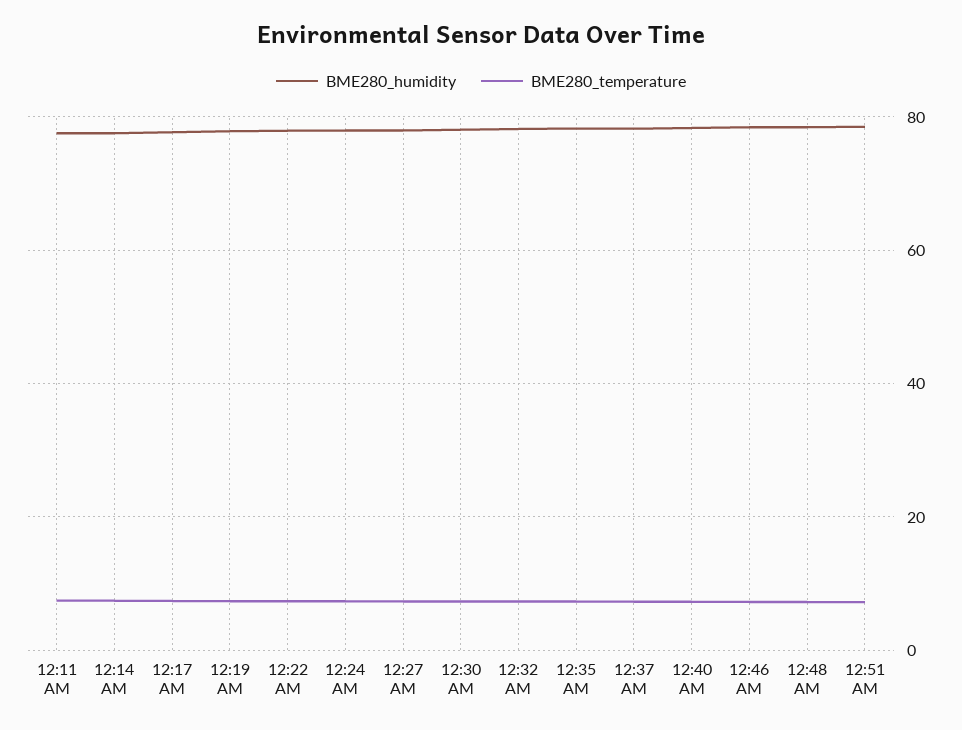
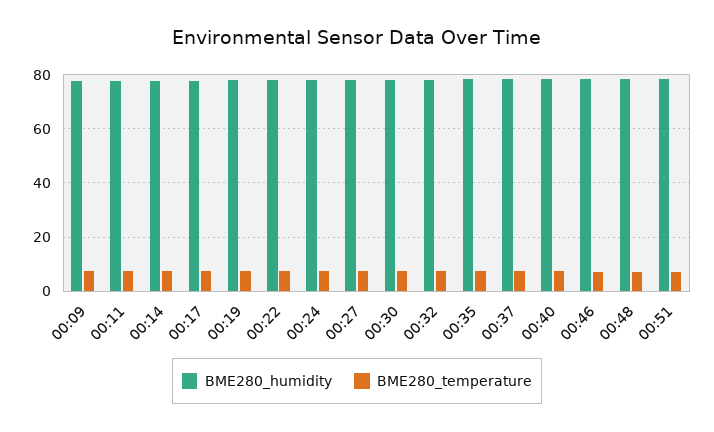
  {
    "BME280_humidity": {
      "12:11 AM": 78,
      "12:14 AM": 78,
      "12:17 AM": 78,
      "12:19 AM": 78,
      "12:22 AM": 78,
      "12:24 AM": 78,
      "12:27 AM": 78,
      "12:30 AM": 78,
      "12:32 AM": 78,
      "12:35 AM": 78,
      "12:37 AM": 78,
      "12:40 AM": 78,
      "12:46 AM": 78,
      "12:48 AM": 78,
-     "12:51 AM": 78
+     "12:51 AM": 78,
+     "00:09": 77.5
    },
    "BME280_temperature": {
      "12:11 AM": 8,
      "12:14 AM": 8,
      "12:17 AM": 8,
      "12:19 AM": 8,
      "12:22 AM": 8,
      "12:24 AM": 8,
      "12:27 AM": 8,
      "12:30 AM": 8,
      "12:32 AM": 8,
      "12:35 AM": 8,
      "12:37 AM": 8,
      "12:40 AM": 8,
      "12:46 AM": 8,
      "12:48 AM": 8,
-     "12:51 AM": 8
+     "12:51 AM": 8,
+     "00:09": 7.5
    }
  }

